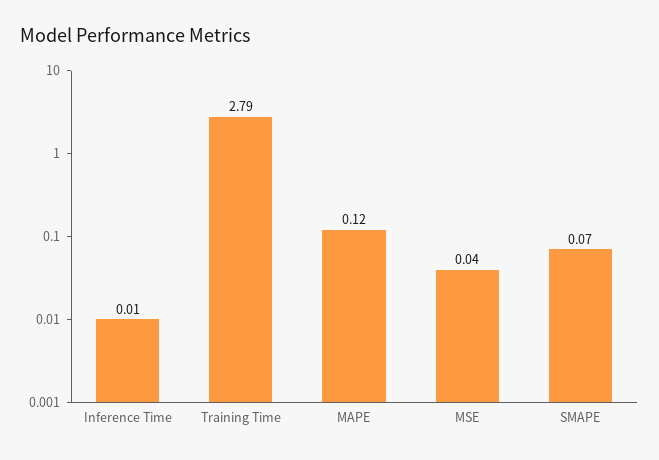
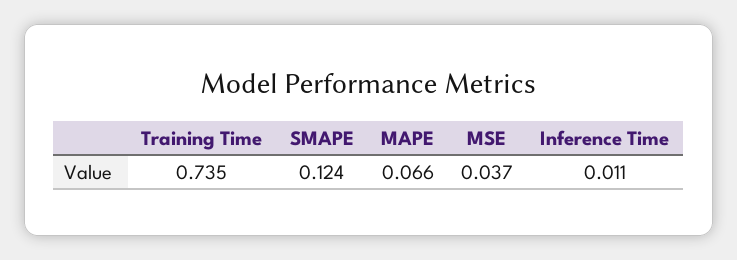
  {
    "Inference Time": 0.011,
-   "Training Time": 2.79,
+   "Training Time": 0.735,
-   "MAPE": 0.12,
+   "MAPE": 0.066,
    "MSE": 0.037,
-   "SMAPE": 0.07
+   "SMAPE": 0.124
  }

